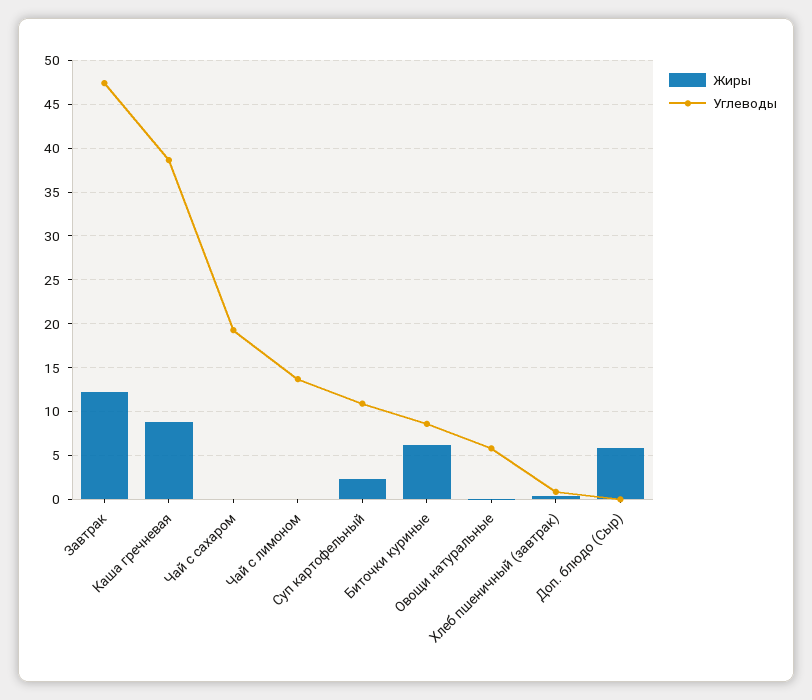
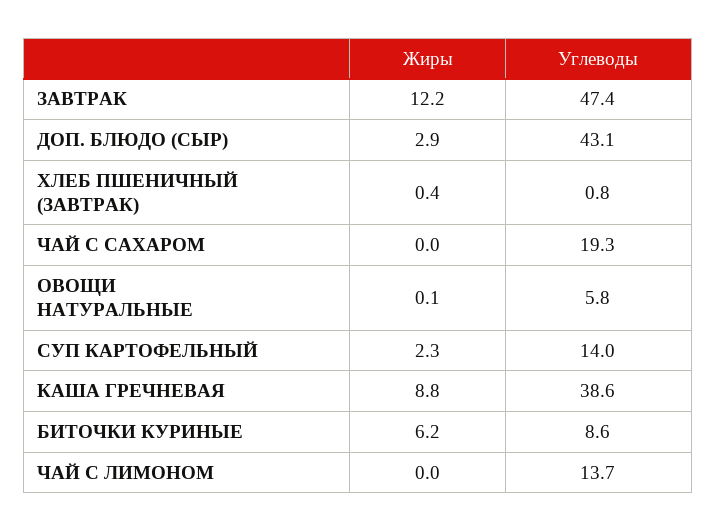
  {
    "Жиры": {
      "Завтрак": 12.2,
      "Каша гречневая": 8.8,
      "Чай с сахаром": 0,
      "Чай с лимоном": 0,
      "Суп картофельный": 2.3,
      "Биточки куриные": 6.2,
      "Овощи натуральные": 0.1,
      "Хлеб пшеничный (завтрак)": 0.4,
-     "Доп. блюдо (Сыр)": 6
+     "Доп. блюдо (Сыр)": 2.9
    },
    "Углеводы": {
      "Завтрак": 47.4,
      "Каша гречневая": 38.6,
      "Чай с сахаром": 19.3,
      "Чай с лимоном": 13.7,
-     "Суп картофельный": 11,
+     "Суп картофельный": 14,
      "Биточки куриные": 8.6,
      "Овощи натуральные": 5.8,
      "Хлеб пшеничный (завтрак)": 0.8,
-     "Доп. блюдо (Сыр)": 0
+     "Доп. блюдо (Сыр)": 43.1
    }
  }

